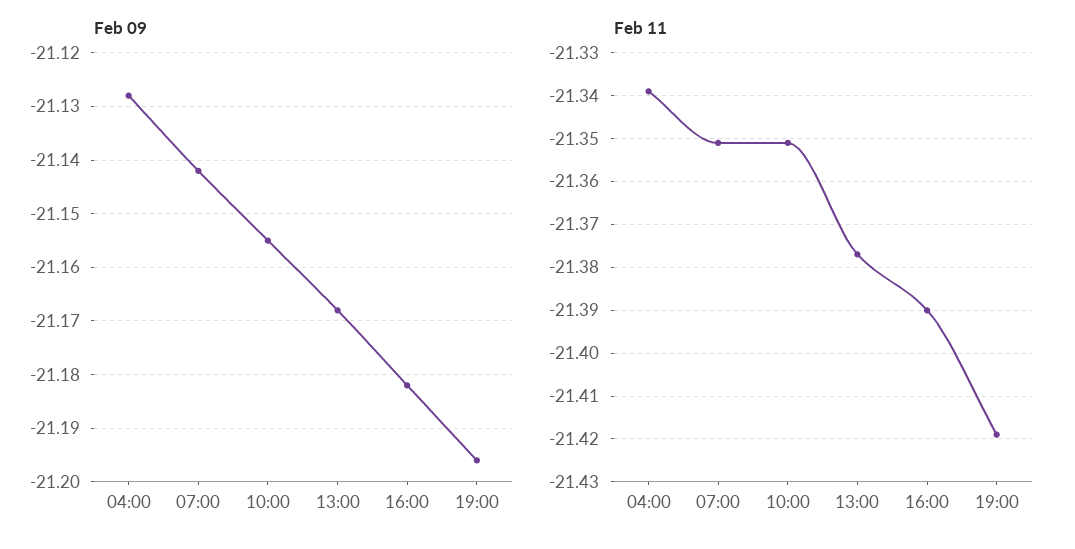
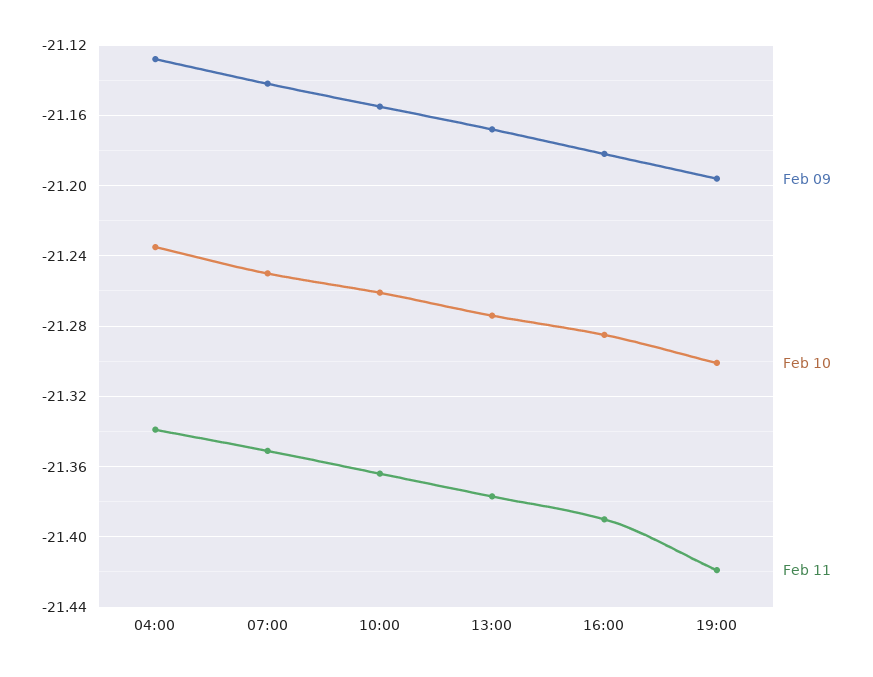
  {
    "Feb 09": {
      "04:00": -21.13,
      "07:00": -21.14,
      "10:00": -21.155,
      "13:00": -21.17,
      "16:00": -21.18,
      "19:00": -21.195
    },
    "Feb 11": {
      "04:00": -21.34,
      "07:00": -21.35,
-     "10:00": -21.35,
+     "10:00": -21.365,
      "13:00": -21.375,
      "16:00": -21.39,
      "19:00": -21.42
-   }
+   },
+   "Feb 10": {
+     "04:00": -21.235,
+     "07:00": -21.25,
+     "10:00": -21.26,
+     "13:00": -21.275,
+     "16:00": -21.285,
+     "19:00": -21.3
+   }
  }

